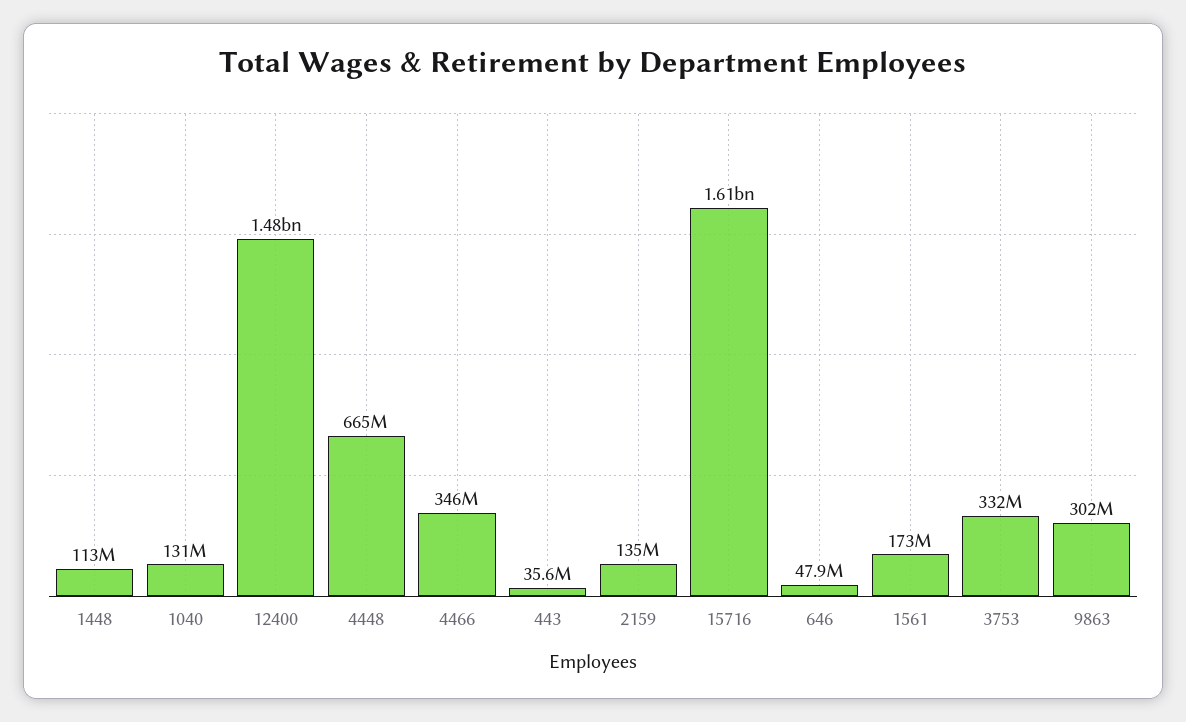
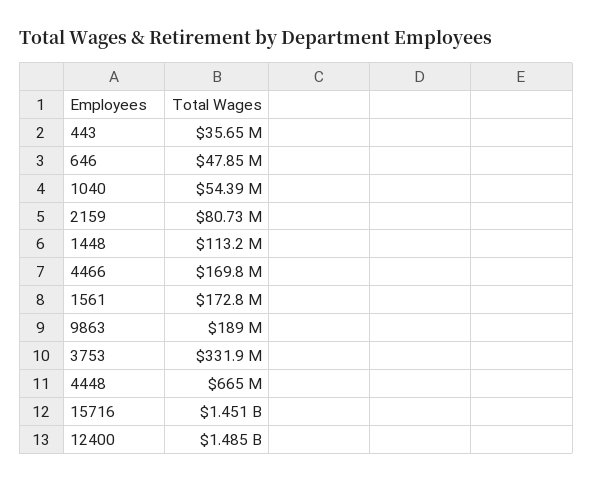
  {
    "1448": 113200000,
-   "1040": 131000000,
+   "1040": 54390000,
    "12400": 1485000000,
    "4448": 665000000,
-   "4466": 346000000,
+   "4466": 169800000,
    "443": 35650000,
-   "2159": 135000000,
+   "2159": 80730000,
-   "15716": 1610000000,
+   "15716": 1451000000,
    "646": 47850000,
    "1561": 172800000,
    "3753": 331900000,
-   "9863": 302000000
+   "9863": 189000000
  }

